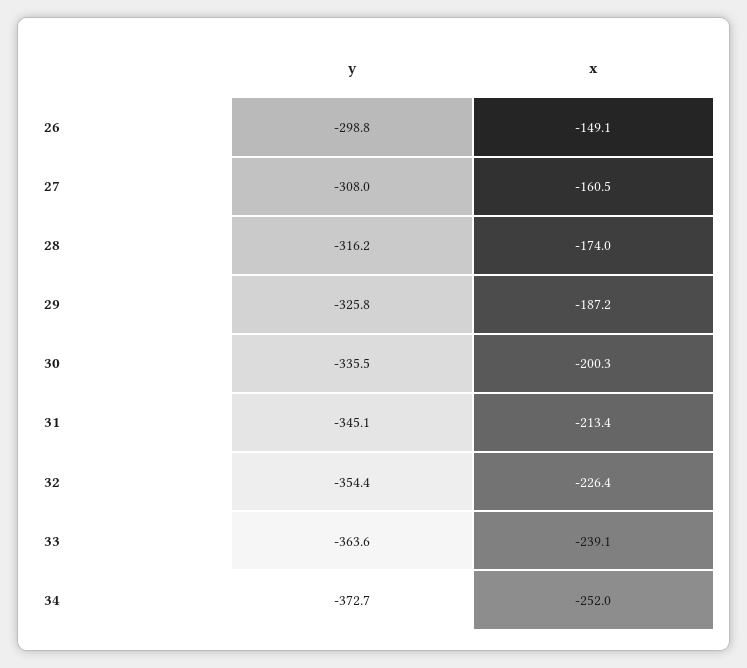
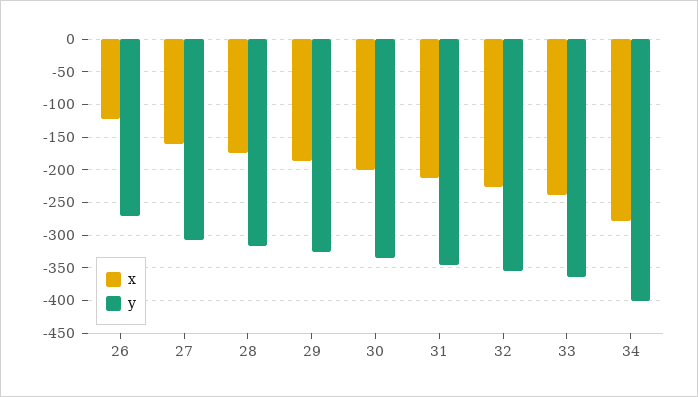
  {
    "y": {
-     "26": -298.8,
+     "26": -270,
      "27": -308,
      "28": -316.2,
      "29": -325.8,
      "30": -335.5,
      "31": -345.1,
      "32": -354.4,
      "33": -363.6,
-     "34": -372.7
+     "34": -400
    },
    "x": {
-     "26": -149.1,
+     "26": -120,
      "27": -160.5,
      "28": -174,
      "29": -187.2,
      "30": -200.3,
      "31": -213.4,
      "32": -226.4,
      "33": -239.1,
-     "34": -252
+     "34": -280
    }
  }

